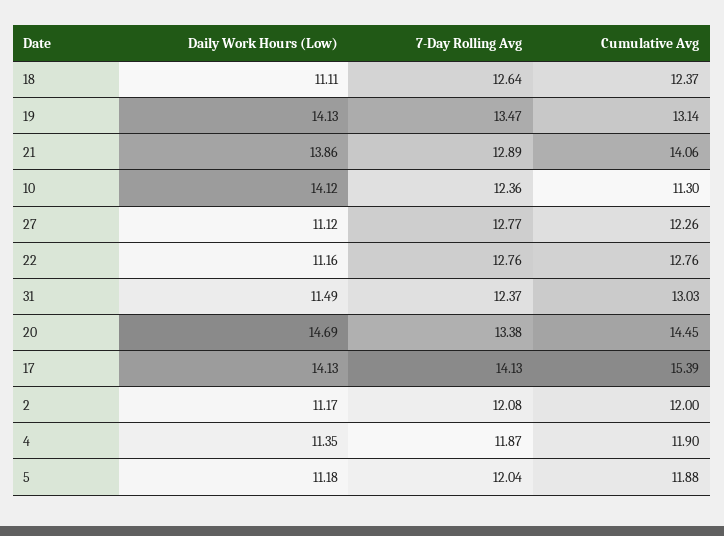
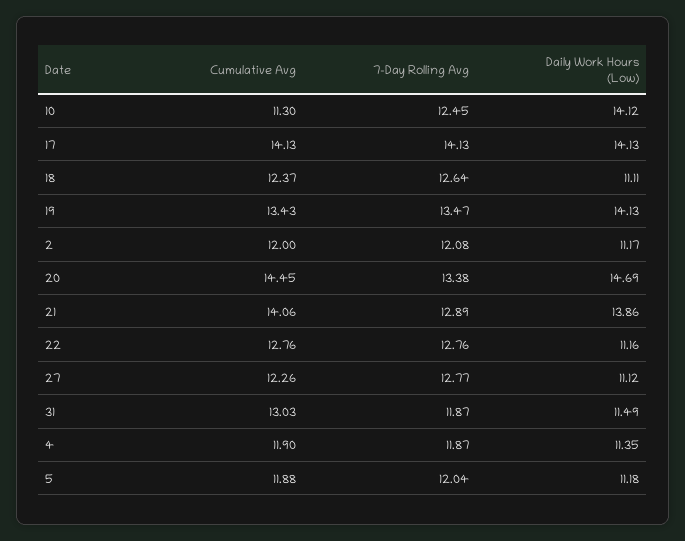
  {
    "Daily Work Hours (Low)": {
      "18": 11.11,
      "19": 14.13,
      "21": 13.86,
      "10": 14.12,
      "27": 11.12,
      "22": 11.16,
      "31": 11.49,
      "20": 14.69,
      "17": 14.13,
      "2": 11.17,
      "4": 11.35,
      "5": 11.18
    },
    "7-Day Rolling Avg": {
      "18": 12.64,
      "19": 13.47,
      "21": 12.89,
-     "10": 12.36,
+     "10": 12.45,
      "27": 12.77,
      "22": 12.76,
-     "31": 12.37,
+     "31": 11.87,
      "20": 13.38,
      "17": 14.13,
      "2": 12.08,
      "4": 11.87,
      "5": 12.04
    },
    "Cumulative Avg": {
      "18": 12.37,
-     "19": 13.14,
+     "19": 13.43,
      "21": 14.06,
      "10": 11.3,
      "27": 12.26,
      "22": 12.76,
      "31": 13.03,
      "20": 14.45,
-     "17": 15.39,
+     "17": 14.13,
      "2": 12,
      "4": 11.9,
      "5": 11.88
    }
  }

